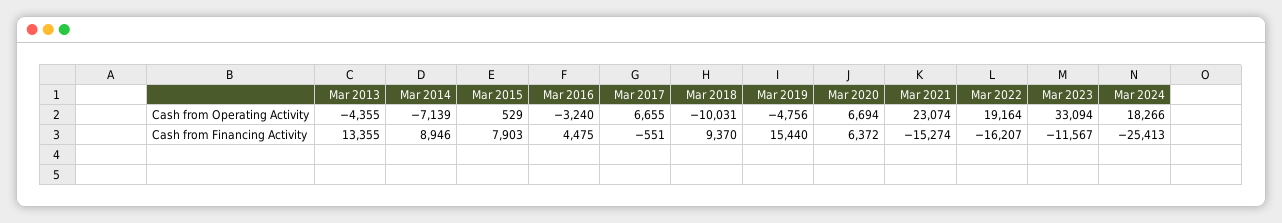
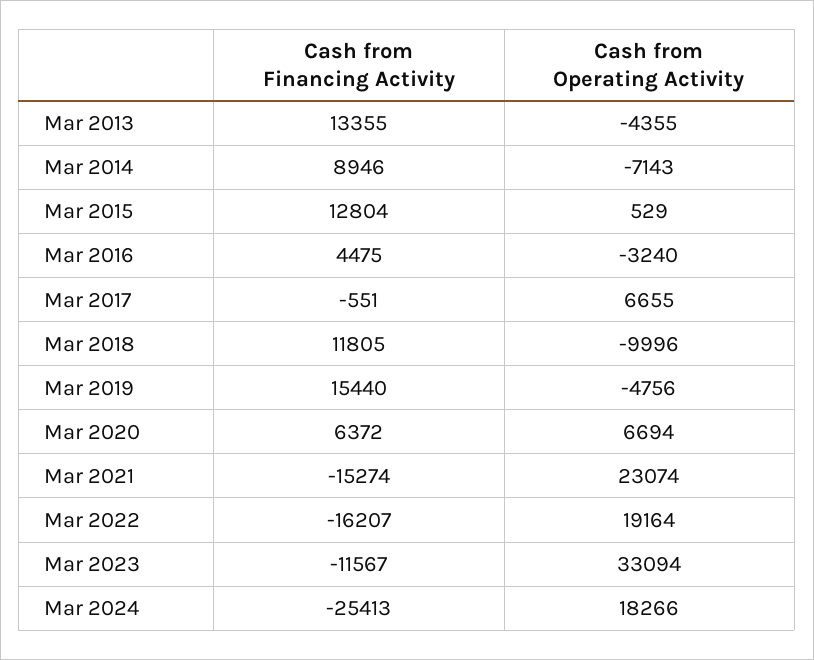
  {
    "Mar 2013": {
      "Cash from Operating Activity": -4355,
      "Cash from Financing Activity": 13355
    },
    "Mar 2014": {
-     "Cash from Operating Activity": -7139,
+     "Cash from Operating Activity": -7143,
      "Cash from Financing Activity": 8946
    },
    "Mar 2015": {
      "Cash from Operating Activity": 529,
-     "Cash from Financing Activity": 7903
+     "Cash from Financing Activity": 12804
    },
    "Mar 2016": {
      "Cash from Operating Activity": -3240,
      "Cash from Financing Activity": 4475
    },
    "Mar 2017": {
      "Cash from Operating Activity": 6655,
      "Cash from Financing Activity": -551
    },
    "Mar 2018": {
-     "Cash from Operating Activity": -10031,
+     "Cash from Operating Activity": -9996,
-     "Cash from Financing Activity": 9370
+     "Cash from Financing Activity": 11805
    },
    "Mar 2019": {
      "Cash from Operating Activity": -4756,
      "Cash from Financing Activity": 15440
    },
    "Mar 2020": {
      "Cash from Operating Activity": 6694,
      "Cash from Financing Activity": 6372
    },
    "Mar 2021": {
      "Cash from Operating Activity": 23074,
      "Cash from Financing Activity": -15274
    },
    "Mar 2022": {
      "Cash from Operating Activity": 19164,
      "Cash from Financing Activity": -16207
    },
    "Mar 2023": {
      "Cash from Operating Activity": 33094,
      "Cash from Financing Activity": -11567
    },
    "Mar 2024": {
      "Cash from Operating Activity": 18266,
      "Cash from Financing Activity": -25413
    }
  }

